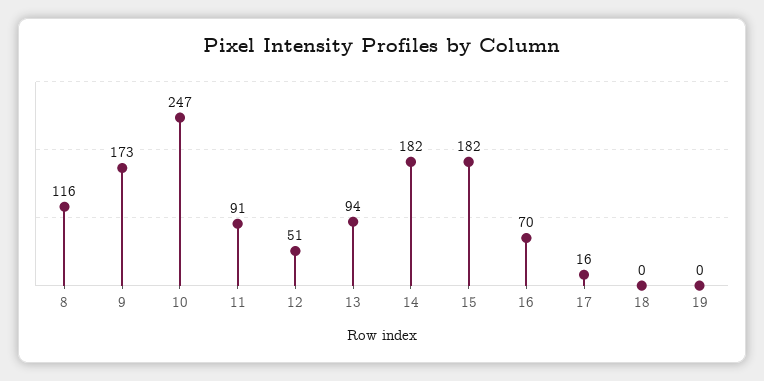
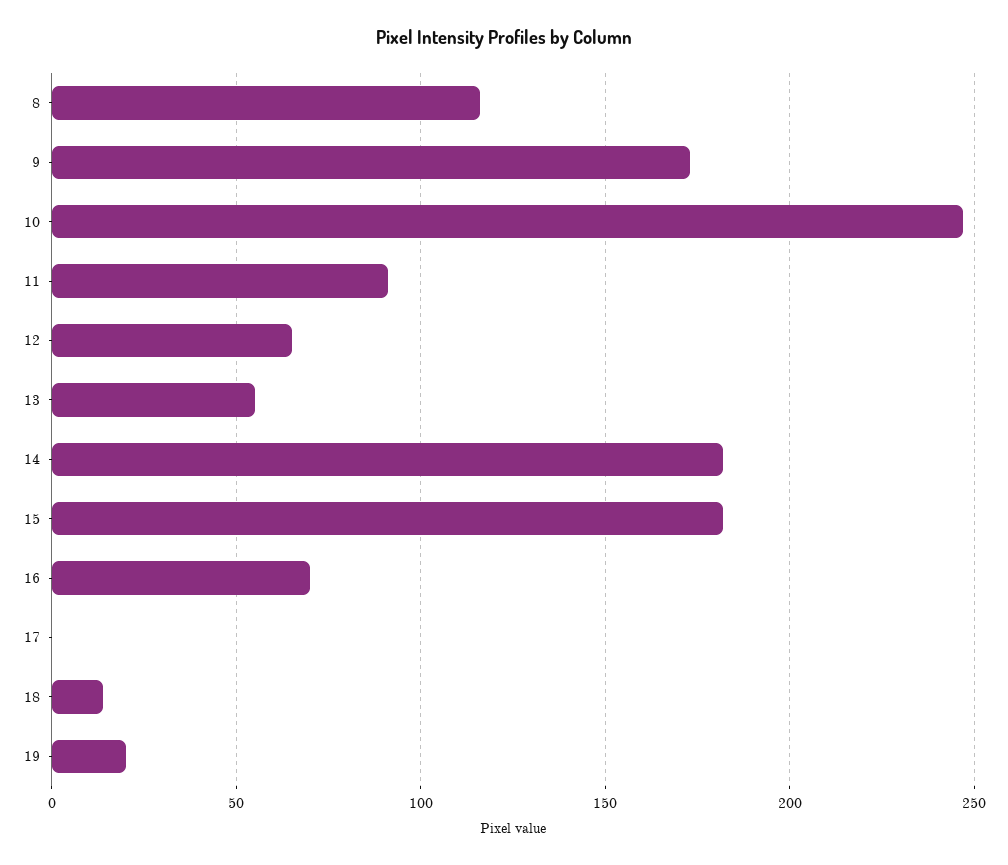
  {
    "8": 116,
    "9": 173,
    "10": 247,
    "11": 91,
-   "12": 51,
+   "12": 65,
-   "13": 94,
+   "13": 55,
    "14": 182,
    "15": 182,
    "16": 70,
-   "17": 16,
+   "17": 0,
-   "18": 0,
+   "18": 15,
-   "19": 0
+   "19": 20
  }

